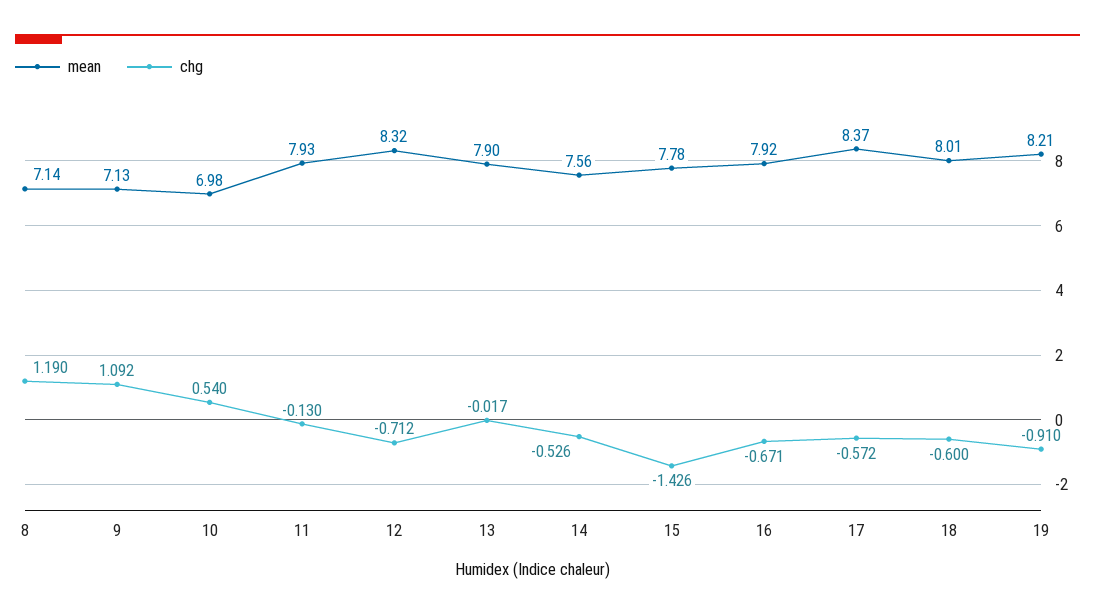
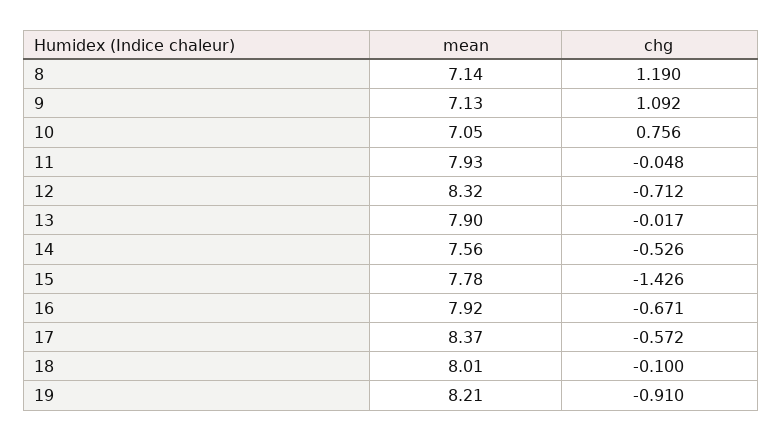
  {
    "mean": {
      "8": 7.14,
      "9": 7.13,
-     "10": 6.98,
+     "10": 7.05,
      "11": 7.93,
      "12": 8.32,
      "13": 7.9,
      "14": 7.56,
      "15": 7.78,
      "16": 7.92,
      "17": 8.37,
      "18": 8.01,
      "19": 8.21
    },
    "chg": {
      "8": 1.19,
      "9": 1.092,
-     "10": 0.54,
+     "10": 0.756,
-     "11": -0.13,
+     "11": -0.048,
      "12": -0.712,
      "13": -0.017,
      "14": -0.526,
      "15": -1.426,
      "16": -0.671,
      "17": -0.572,
-     "18": -0.6,
+     "18": -0.1,
      "19": -0.91
    }
  }

